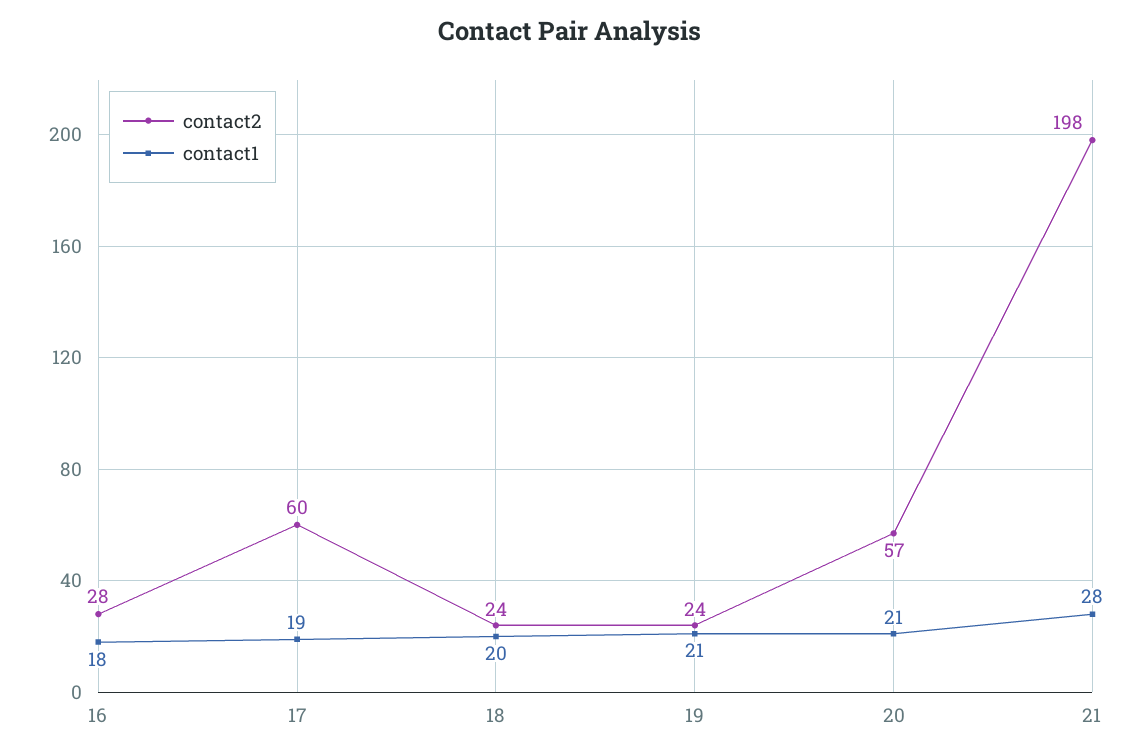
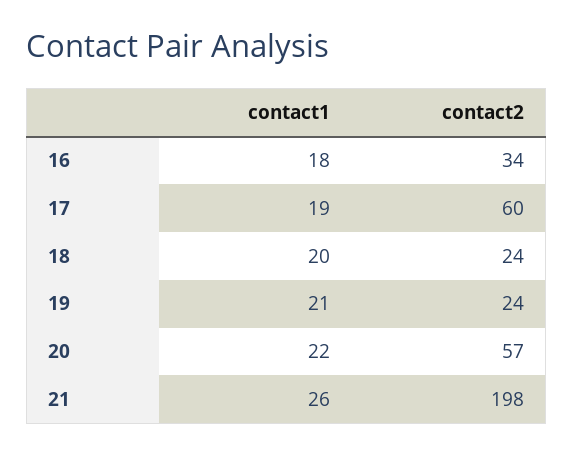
  {
    "contact2": {
-     "16": 28,
+     "16": 34,
      "17": 60,
      "18": 24,
      "19": 24,
      "20": 57,
      "21": 198
    },
    "contact1": {
      "16": 18,
      "17": 19,
      "18": 20,
      "19": 21,
-     "20": 21,
+     "20": 22,
-     "21": 28
+     "21": 26
    }
  }

